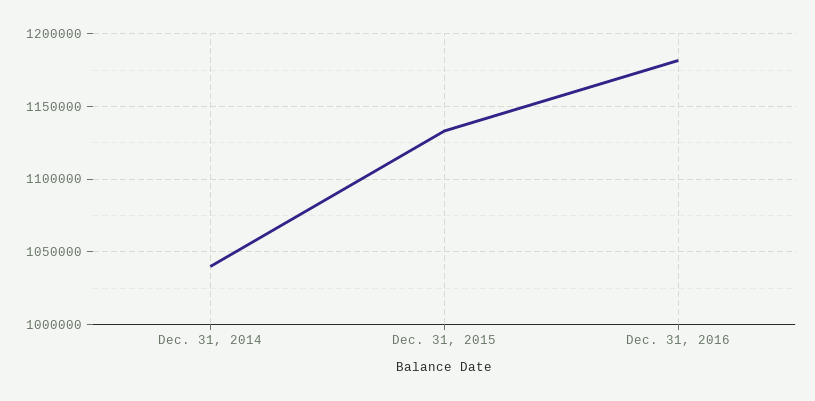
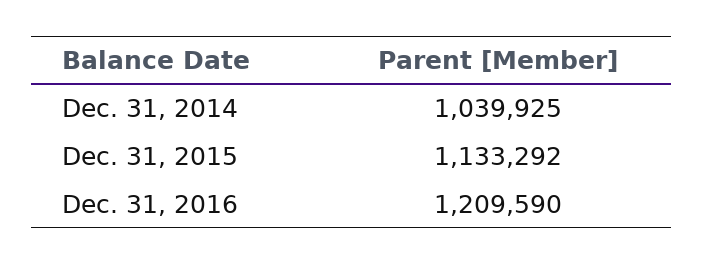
  {
    "Dec. 31, 2014": 1039925,
    "Dec. 31, 2015": 1133292,
-   "Dec. 31, 2016": 1180000
+   "Dec. 31, 2016": 1209590
  }

